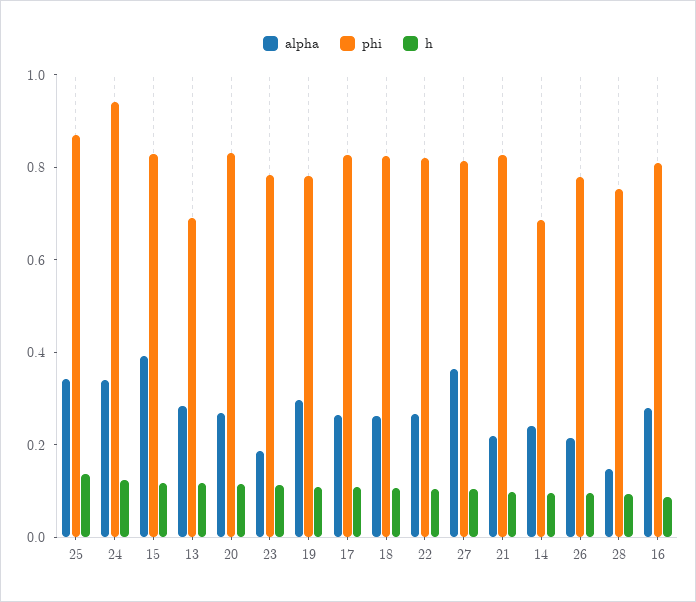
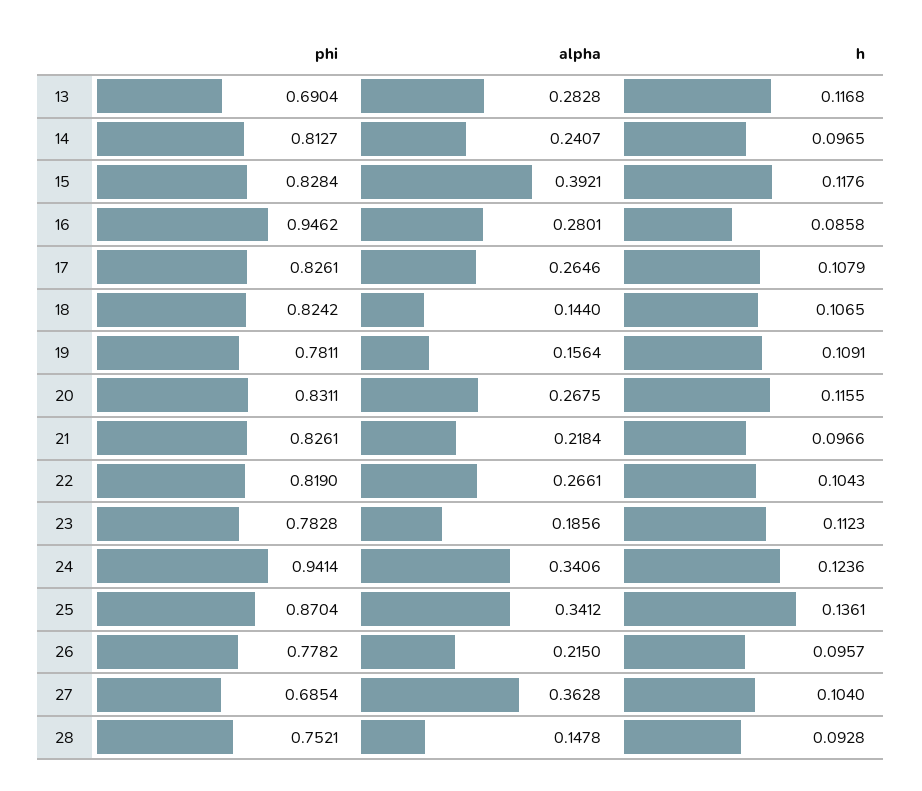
  {
    "alpha": {
      "25": 0.3412,
      "24": 0.3406,
      "15": 0.3921,
      "13": 0.2828,
      "20": 0.2675,
      "23": 0.1856,
-     "19": 0.3,
+     "19": 0.1564,
      "17": 0.2646,
-     "18": 0.25,
+     "18": 0.144,
      "22": 0.2661,
      "27": 0.3628,
      "21": 0.2184,
      "14": 0.2407,
      "26": 0.215,
      "28": 0.1478,
      "16": 0.2801
    },
    "phi": {
      "25": 0.8704,
      "24": 0.9414,
      "15": 0.8284,
      "13": 0.6904,
      "20": 0.8311,
      "23": 0.7828,
      "19": 0.7811,
      "17": 0.8261,
      "18": 0.8242,
      "22": 0.819,
-     "27": 0.8,
+     "27": 0.6854,
      "21": 0.8261,
-     "14": 0.7,
+     "14": 0.8127,
      "26": 0.7782,
      "28": 0.7521,
-     "16": 0.8
+     "16": 0.9462
    },
    "h": {
      "25": 0.1361,
      "24": 0.1236,
      "15": 0.1176,
      "13": 0.1168,
      "20": 0.1155,
      "23": 0.1123,
      "19": 0.1091,
      "17": 0.1079,
      "18": 0.1065,
      "22": 0.1043,
      "27": 0.104,
      "21": 0.0966,
      "14": 0.0965,
      "26": 0.0957,
      "28": 0.0928,
      "16": 0.0858
    }
  }

